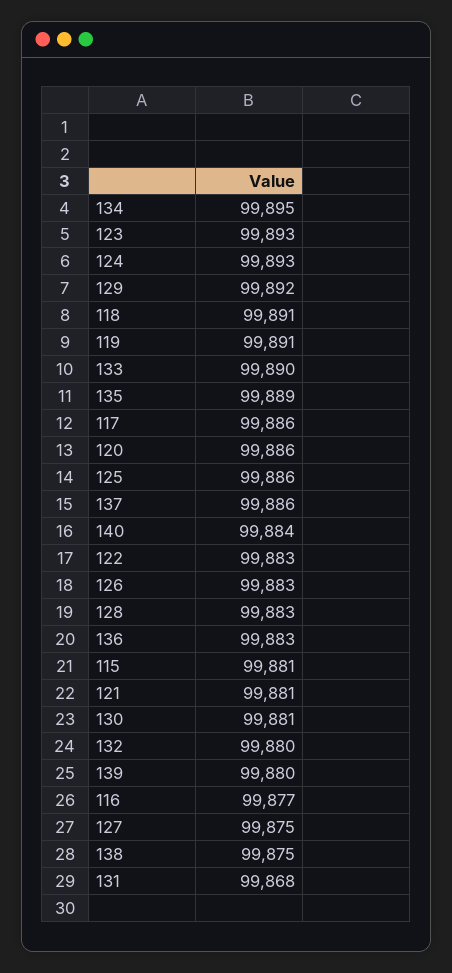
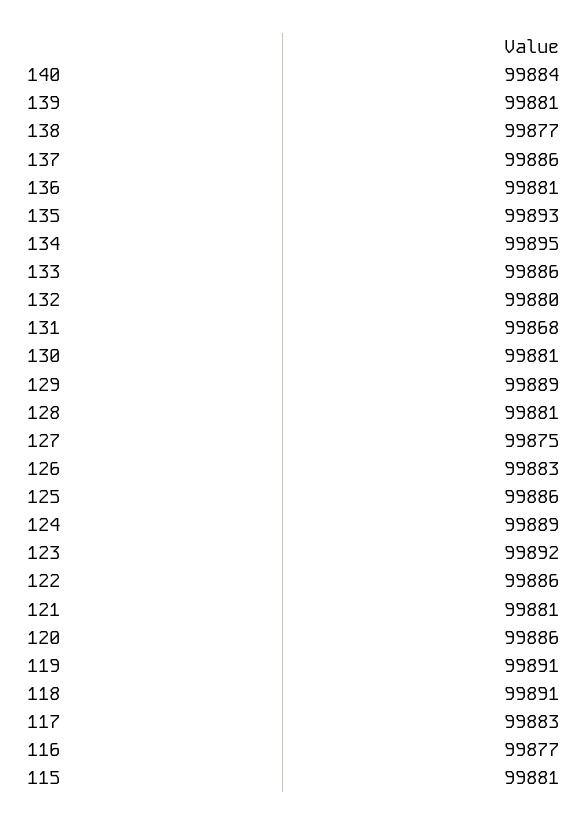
  {
    "134": 99895,
-   "123": 99893,
+   "123": 99892,
-   "124": 99893,
+   "124": 99889,
-   "129": 99892,
+   "129": 99889,
    "118": 99891,
    "119": 99891,
-   "133": 99890,
+   "133": 99886,
-   "135": 99889,
+   "135": 99893,
-   "117": 99886,
+   "117": 99883,
    "120": 99886,
    "125": 99886,
    "137": 99886,
    "140": 99884,
-   "122": 99883,
+   "122": 99886,
    "126": 99883,
-   "128": 99883,
+   "128": 99881,
-   "136": 99883,
+   "136": 99881,
    "115": 99881,
    "121": 99881,
    "130": 99881,
    "132": 99880,
-   "139": 99880,
+   "139": 99881,
    "116": 99877,
    "127": 99875,
-   "138": 99875,
+   "138": 99877,
    "131": 99868
  }

